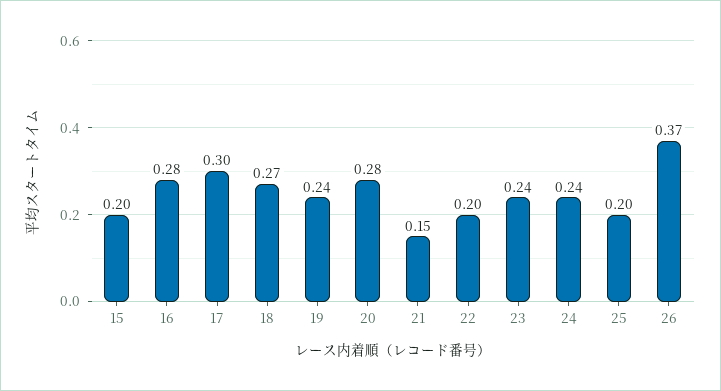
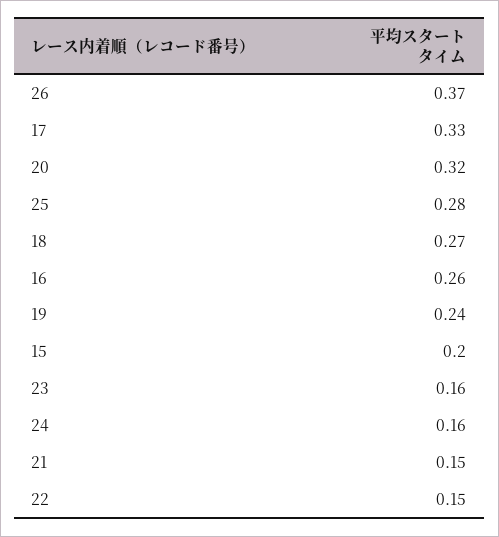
  {
    "15": 0.2,
-   "16": 0.28,
+   "16": 0.26,
-   "17": 0.3,
+   "17": 0.33,
    "18": 0.27,
    "19": 0.24,
-   "20": 0.28,
+   "20": 0.32,
    "21": 0.15,
-   "22": 0.2,
+   "22": 0.15,
-   "23": 0.24,
+   "23": 0.16,
-   "24": 0.24,
+   "24": 0.16,
-   "25": 0.2,
+   "25": 0.28,
    "26": 0.37
  }

